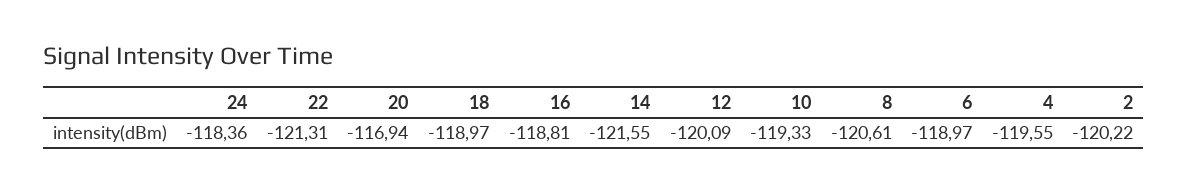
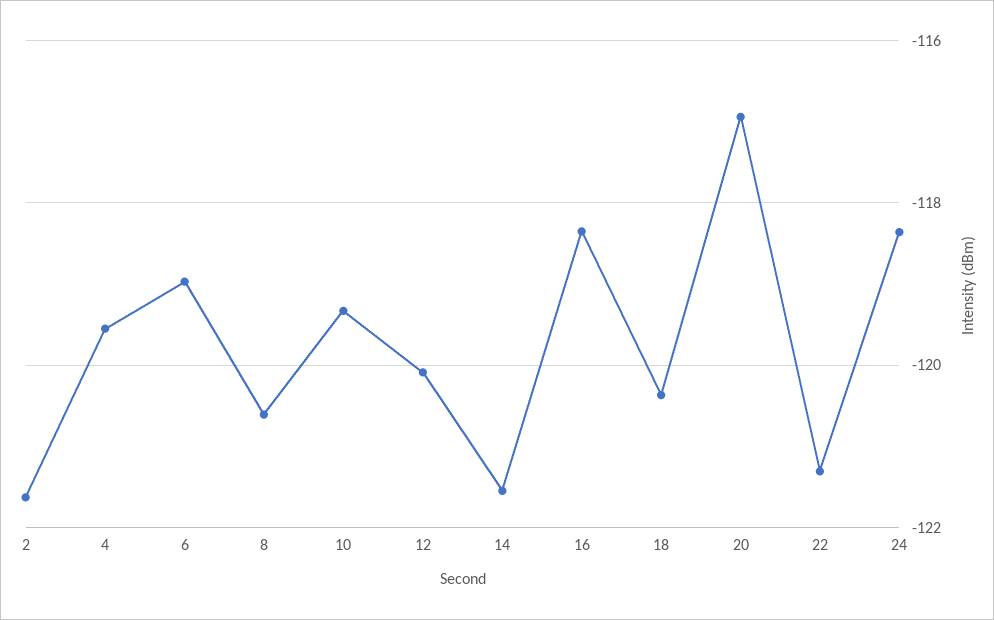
  {
    "24": -118.36,
    "22": -121.31,
    "20": -116.94,
-   "18": -118.97,
+   "18": -120.4,
-   "16": -118.81,
+   "16": -118.4,
    "14": -121.55,
    "12": -120.09,
    "10": -119.33,
    "8": -120.61,
    "6": -118.97,
    "4": -119.55,
-   "2": -120.22
+   "2": -121.6
  }

